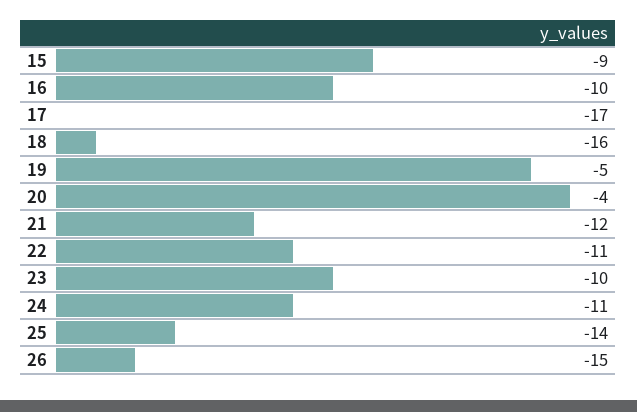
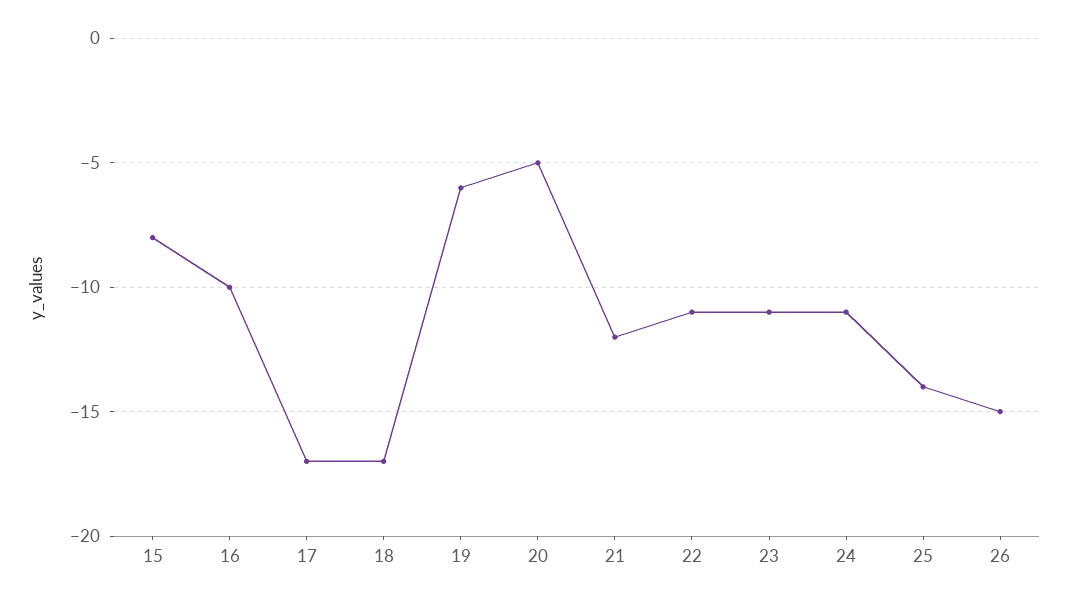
  {
-   "15": -9,
+   "15": -8,
    "16": -10,
    "17": -17,
-   "18": -16,
+   "18": -17,
-   "19": -5,
+   "19": -6,
-   "20": -4,
+   "20": -5,
    "21": -12,
    "22": -11,
-   "23": -10,
+   "23": -11,
    "24": -11,
    "25": -14,
    "26": -15
  }

